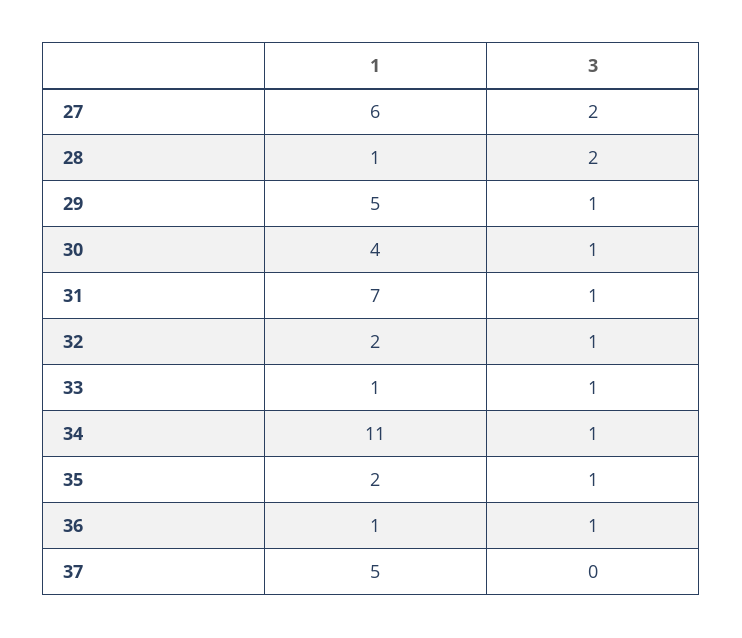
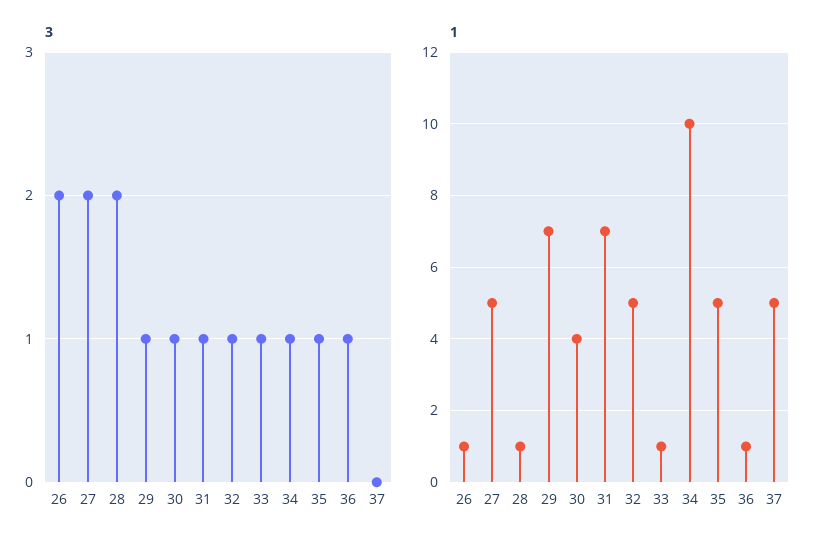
  {
    "1": {
-     "27": 6,
+     "27": 5,
      "28": 1,
-     "29": 5,
+     "29": 7,
      "30": 4,
      "31": 7,
-     "32": 2,
+     "32": 5,
      "33": 1,
-     "34": 11,
+     "34": 10,
-     "35": 2,
+     "35": 5,
      "36": 1,
-     "37": 5
+     "37": 5,
+     "26": 1
    },
    "3": {
      "27": 2,
      "28": 2,
      "29": 1,
      "30": 1,
      "31": 1,
      "32": 1,
      "33": 1,
      "34": 1,
      "35": 1,
      "36": 1,
-     "37": 0
+     "37": 0,
+     "26": 2
    }
  }

